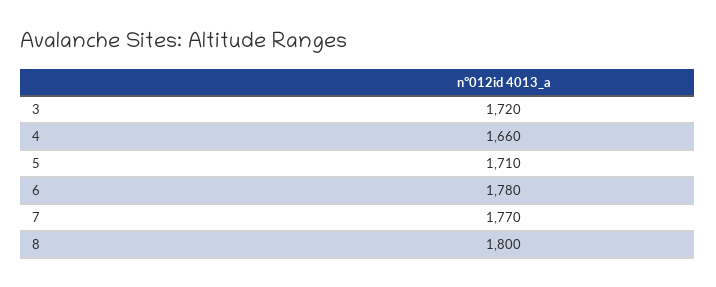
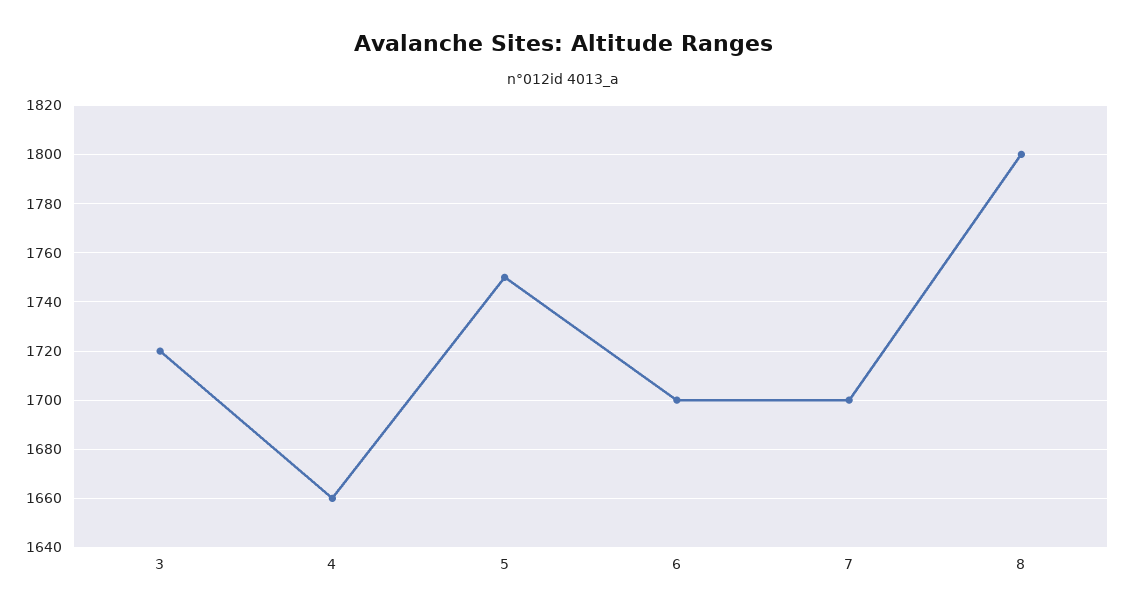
  {
    "3": 1720,
    "4": 1660,
-   "5": 1710,
+   "5": 1750,
-   "6": 1780,
+   "6": 1700,
-   "7": 1770,
+   "7": 1700,
    "8": 1800
  }

